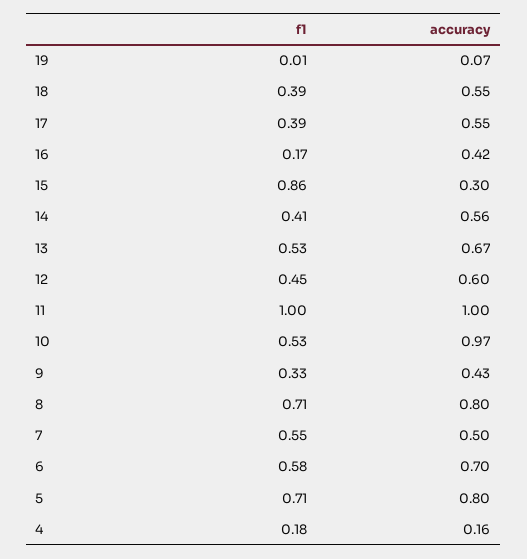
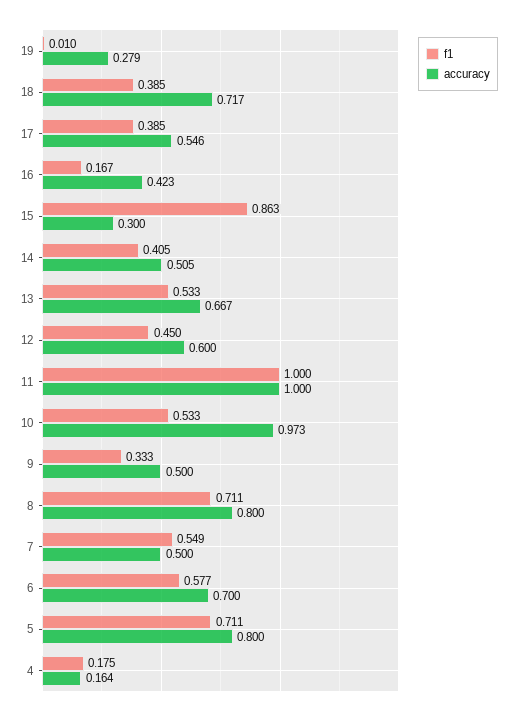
  {
    "f1": {
      "19": 0.01,
      "18": 0.385,
      "17": 0.385,
      "16": 0.167,
      "15": 0.863,
      "14": 0.405,
      "13": 0.533,
      "12": 0.45,
      "11": 1,
      "10": 0.533,
      "9": 0.333,
      "8": 0.711,
      "7": 0.549,
      "6": 0.577,
      "5": 0.711,
      "4": 0.175
    },
    "accuracy": {
-     "19": 0.07,
+     "19": 0.279,
-     "18": 0.55,
+     "18": 0.717,
      "17": 0.546,
      "16": 0.423,
      "15": 0.3,
-     "14": 0.56,
+     "14": 0.505,
      "13": 0.667,
      "12": 0.6,
      "11": 1,
      "10": 0.973,
-     "9": 0.43,
+     "9": 0.5,
      "8": 0.8,
      "7": 0.5,
      "6": 0.7,
      "5": 0.8,
      "4": 0.164
    }
  }

